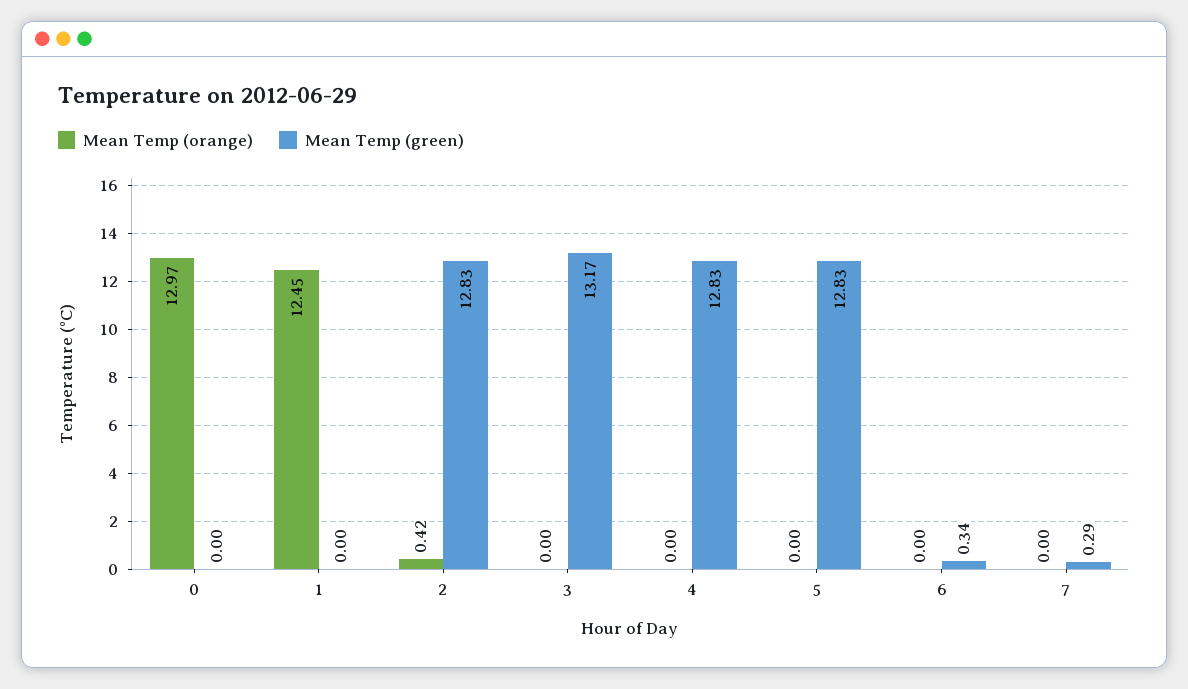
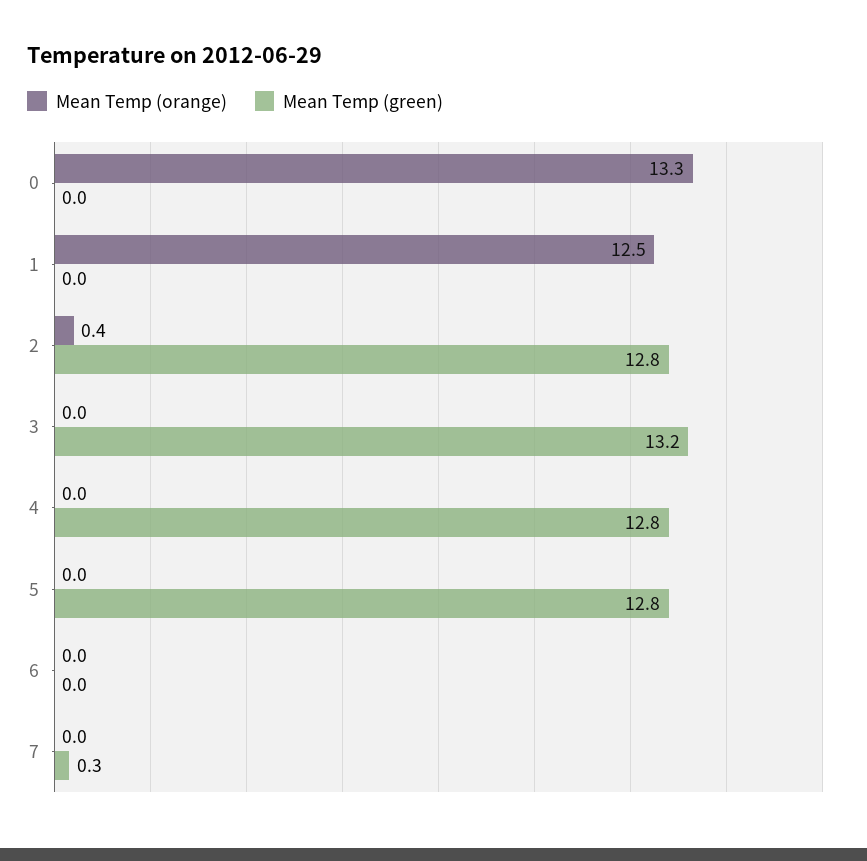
  {
    "Mean Temp (orange)": {
-     "0": 12.97,
+     "0": 13.3,
      "1": 12.45,
      "2": 0.42,
      "3": 0,
      "4": 0,
      "5": 0,
      "6": 0,
      "7": 0
    },
    "Mean Temp (green)": {
      "0": 0,
      "1": 0,
      "2": 12.83,
      "3": 13.17,
      "4": 12.83,
      "5": 12.83,
-     "6": 0.34,
+     "6": 0,
      "7": 0.29
    }
  }

